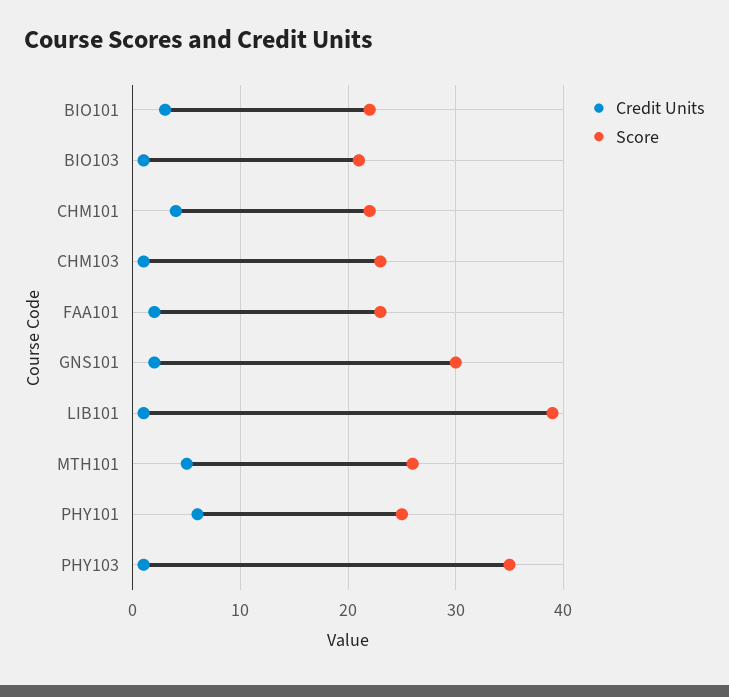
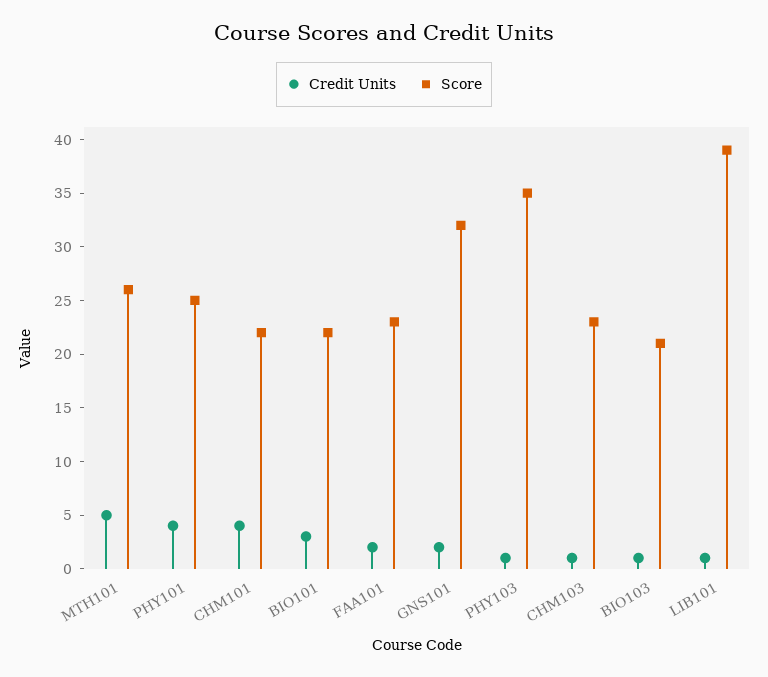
  {
    "Credit Units": {
      "BIO101": 3,
      "BIO103": 1,
      "CHM101": 4,
      "CHM103": 1,
      "FAA101": 2,
      "GNS101": 2,
      "LIB101": 1,
      "MTH101": 5,
-     "PHY101": 6,
+     "PHY101": 4,
      "PHY103": 1
    },
    "Score": {
      "BIO101": 22,
      "BIO103": 21,
      "CHM101": 22,
      "CHM103": 23,
      "FAA101": 23,
-     "GNS101": 30,
+     "GNS101": 32,
      "LIB101": 39,
      "MTH101": 26,
      "PHY101": 25,
      "PHY103": 35
    }
  }

